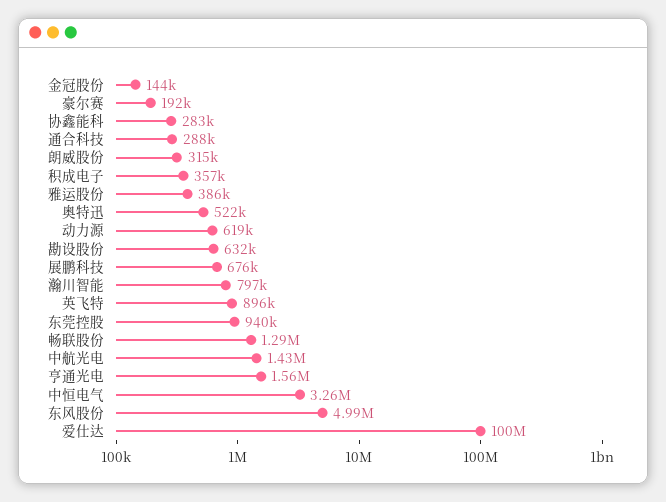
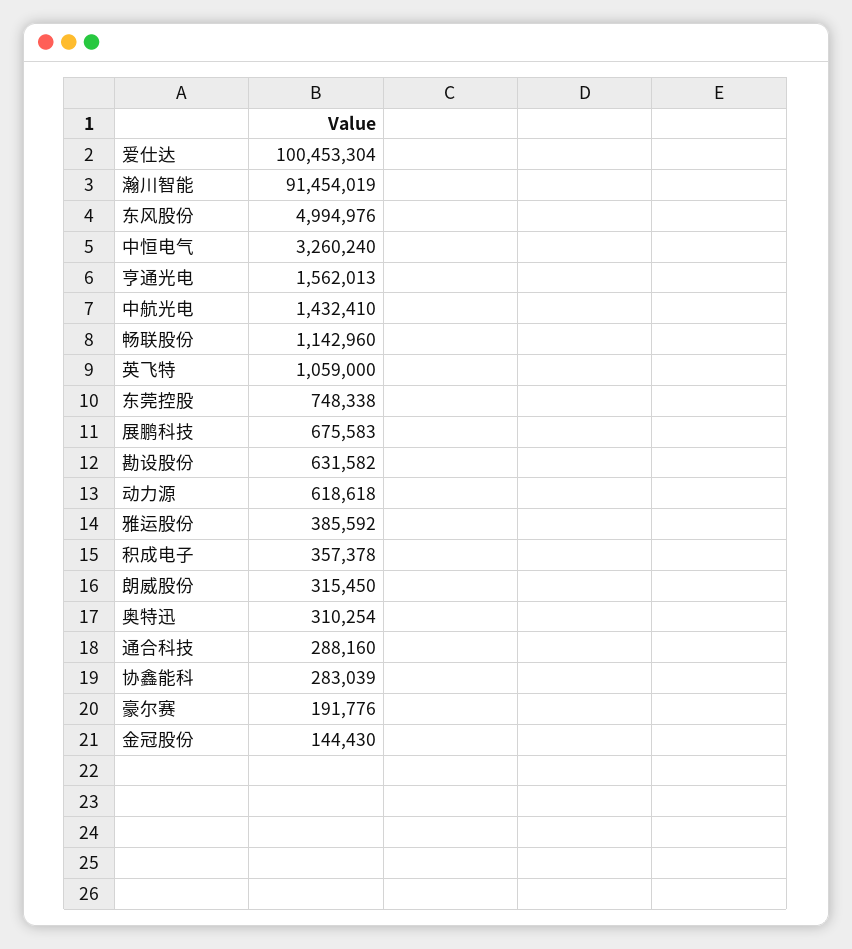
  {
    "金冠股份": 144430,
    "豪尔赛": 191776,
    "协鑫能科": 283039,
    "通合科技": 288160,
    "朗威股份": 315450,
    "积成电子": 357378,
    "雅运股份": 385592,
-   "奥特迅": 522000,
+   "奥特迅": 310254,
    "动力源": 618618,
    "勘设股份": 631582,
    "展鹏科技": 675583,
-   "瀚川智能": 797000,
+   "瀚川智能": 91454019,
-   "英飞特": 896000,
+   "英飞特": 1059000,
-   "东莞控股": 940000,
+   "东莞控股": 748338,
-   "畅联股份": 1290000,
+   "畅联股份": 1142960,
    "中航光电": 1432410,
    "亨通光电": 1562013,
    "中恒电气": 3260240,
    "东风股份": 4994976,
    "爱仕达": 100453304
  }

